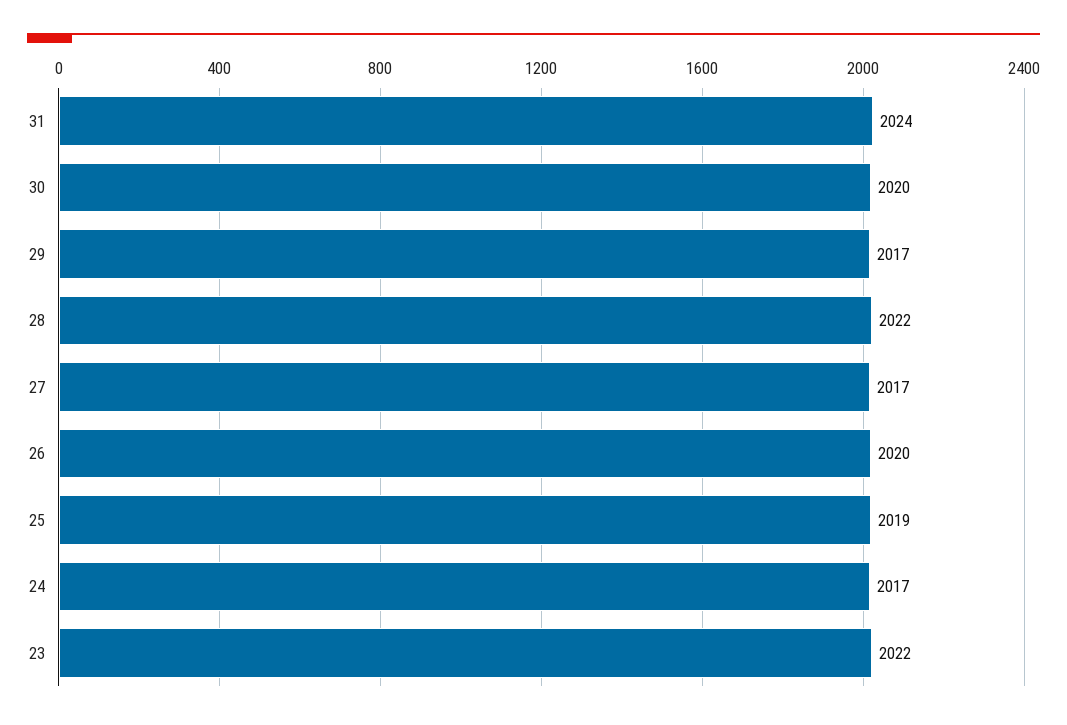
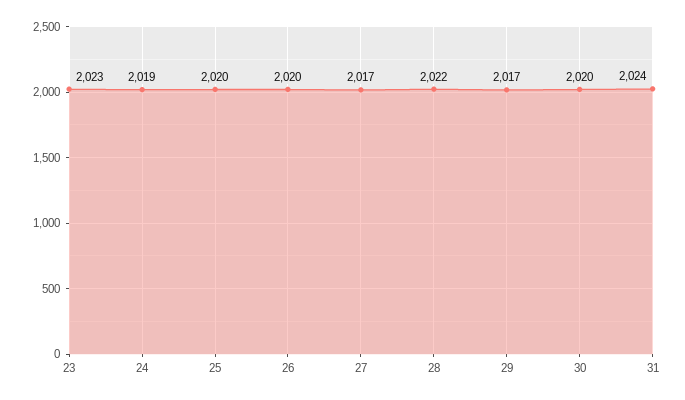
  {
    "31": 2024,
    "30": 2020,
    "29": 2017,
    "28": 2022,
    "27": 2017,
    "26": 2020,
-   "25": 2019,
+   "25": 2020,
-   "24": 2017,
+   "24": 2019,
-   "23": 2022
+   "23": 2023
  }

